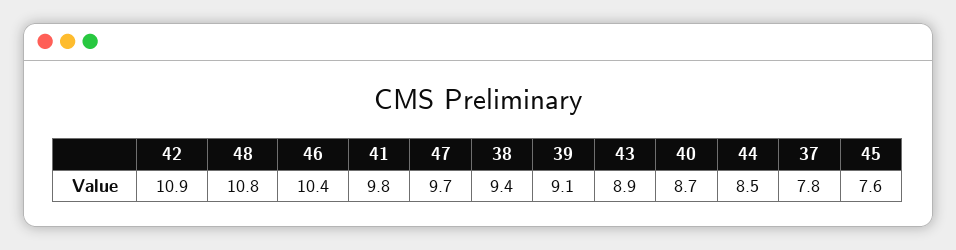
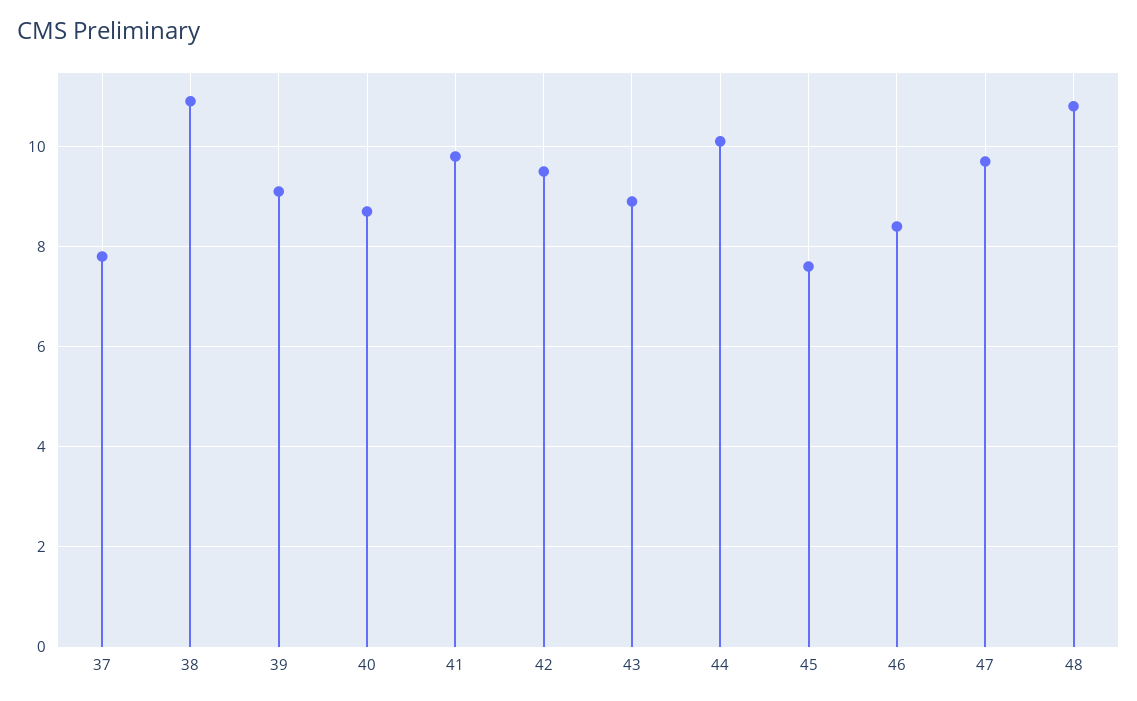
  {
-   "42": 10.9,
+   "42": 9.5,
    "48": 10.8,
-   "46": 10.4,
+   "46": 8.5,
    "41": 9.8,
    "47": 9.7,
-   "38": 9.4,
+   "38": 11,
    "39": 9.1,
    "43": 8.9,
    "40": 8.7,
-   "44": 8.5,
+   "44": 10,
    "37": 7.8,
    "45": 7.6
  }

